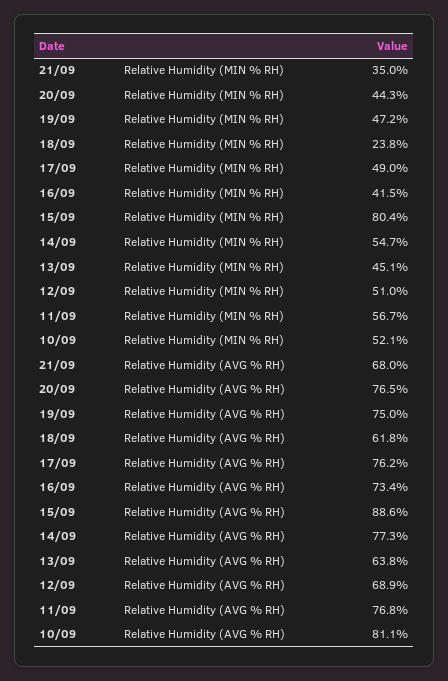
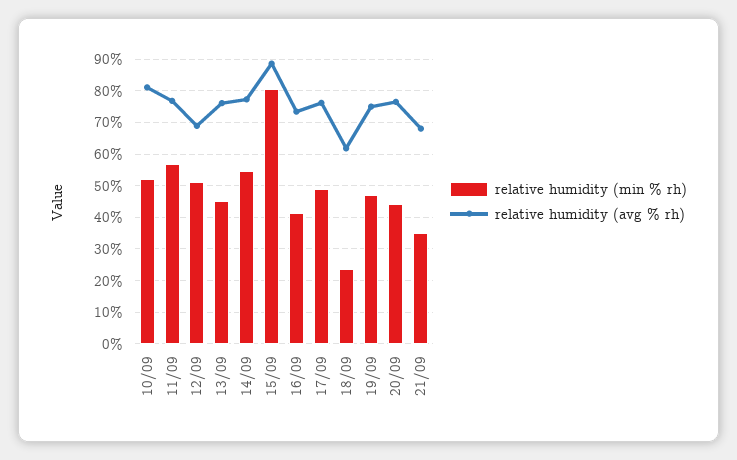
  {
    "Relative Humidity (MIN % RH)": {
      "21/09": 35,
      "20/09": 44.3,
      "19/09": 47.2,
      "18/09": 23.8,
      "17/09": 49,
      "16/09": 41.5,
      "15/09": 80.4,
      "14/09": 54.7,
      "13/09": 45.1,
      "12/09": 51,
      "11/09": 56.7,
      "10/09": 52.1
    },
    "Relative Humidity (AVG % RH)": {
      "21/09": 68,
      "20/09": 76.5,
      "19/09": 75,
      "18/09": 61.8,
      "17/09": 76.2,
      "16/09": 73.4,
      "15/09": 88.6,
      "14/09": 77.3,
-     "13/09": 63.8,
+     "13/09": 76,
      "12/09": 68.9,
      "11/09": 76.8,
      "10/09": 81.1
    }
  }

